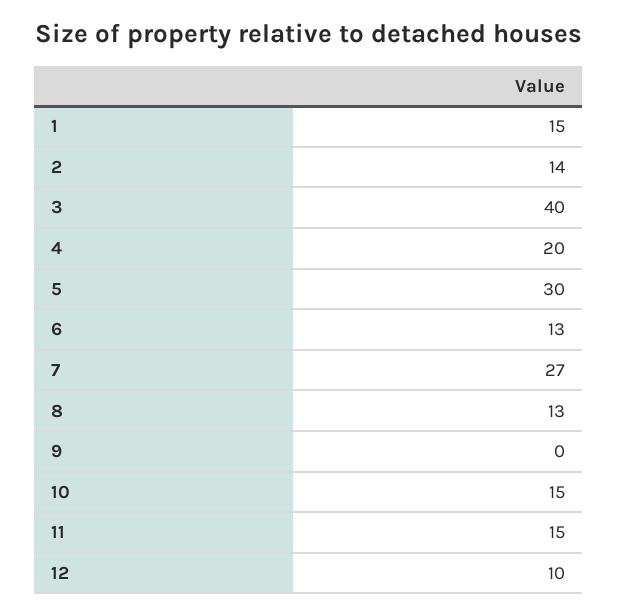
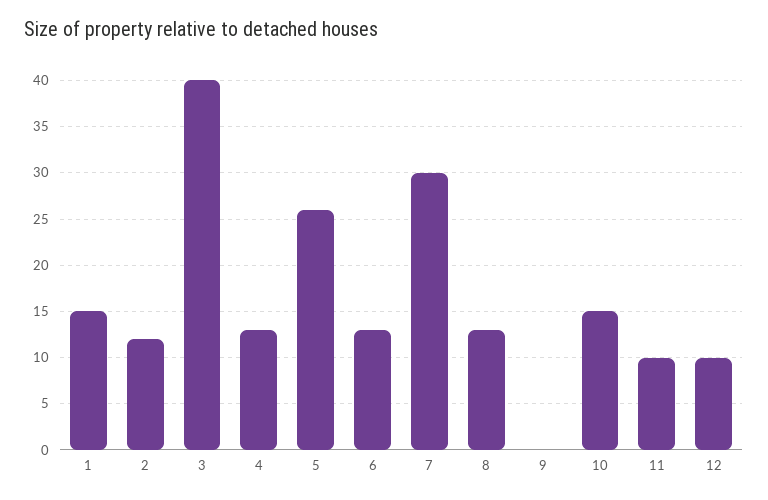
  {
    "1": 15,
-   "2": 14,
+   "2": 12,
    "3": 40,
-   "4": 20,
+   "4": 13,
-   "5": 30,
+   "5": 26,
    "6": 13,
-   "7": 27,
+   "7": 30,
    "8": 13,
    "9": 0,
    "10": 15,
-   "11": 15,
+   "11": 10,
    "12": 10
  }

